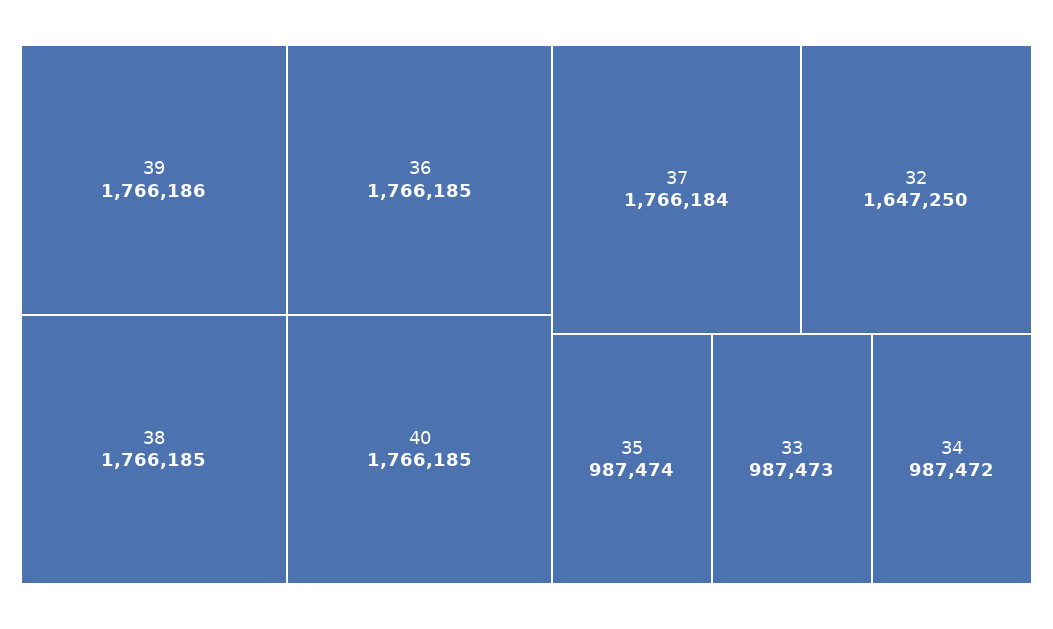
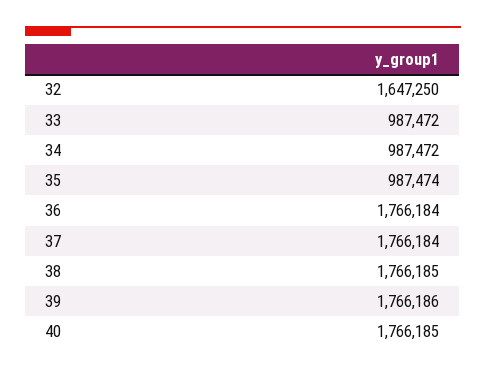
  {
    "39": 1766186,
-   "36": 1766185,
+   "36": 1766184,
    "38": 1766185,
    "40": 1766185,
    "37": 1766184,
    "32": 1647250,
    "35": 987474,
-   "33": 987473,
+   "33": 987472,
    "34": 987472
  }

